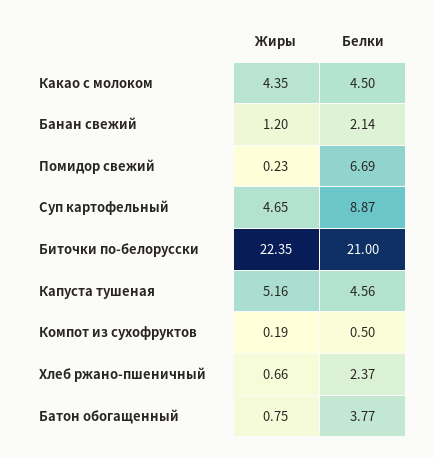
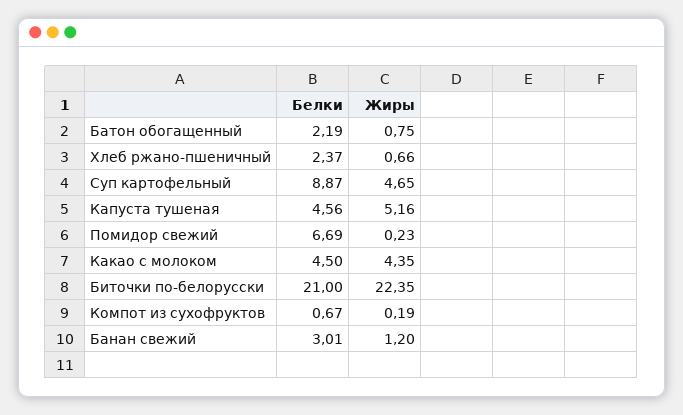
  {
    "Жиры": {
      "Какао с молоком": 4.35,
      "Банан свежий": 1.2,
      "Помидор свежий": 0.23,
      "Суп картофельный": 4.65,
      "Биточки по-белорусски": 22.35,
      "Капуста тушеная": 5.16,
      "Компот из сухофруктов": 0.19,
      "Хлеб ржано-пшеничный": 0.66,
      "Батон обогащенный": 0.75
    },
    "Белки": {
      "Какао с молоком": 4.5,
-     "Банан свежий": 2.14,
+     "Банан свежий": 3.01,
      "Помидор свежий": 6.69,
      "Суп картофельный": 8.87,
      "Биточки по-белорусски": 21,
      "Капуста тушеная": 4.56,
-     "Компот из сухофруктов": 0.5,
+     "Компот из сухофруктов": 0.67,
      "Хлеб ржано-пшеничный": 2.37,
-     "Батон обогащенный": 3.77
+     "Батон обогащенный": 2.19
    }
  }

